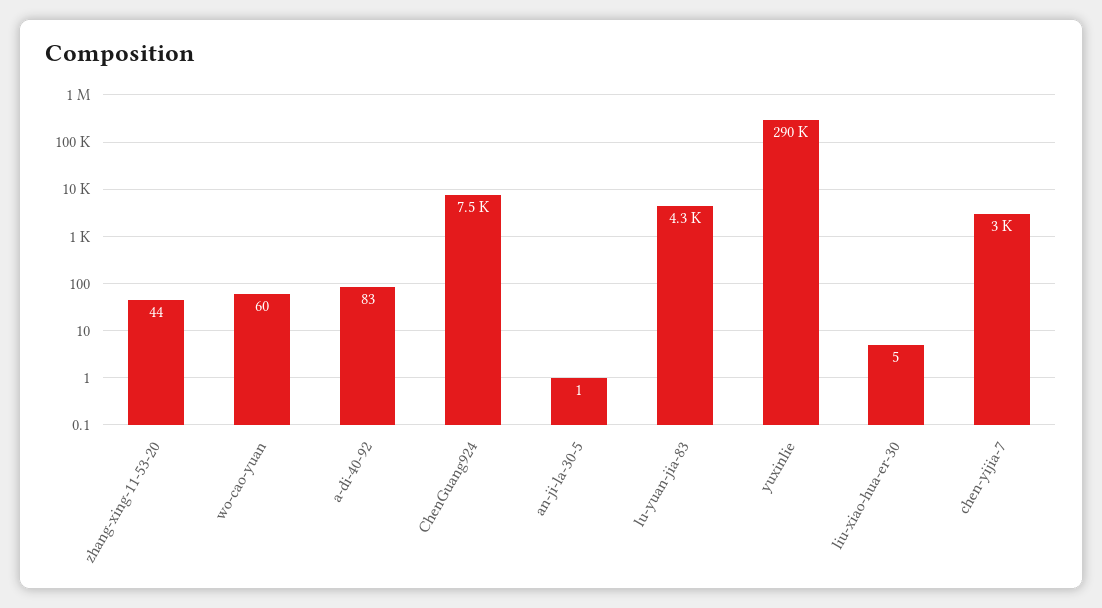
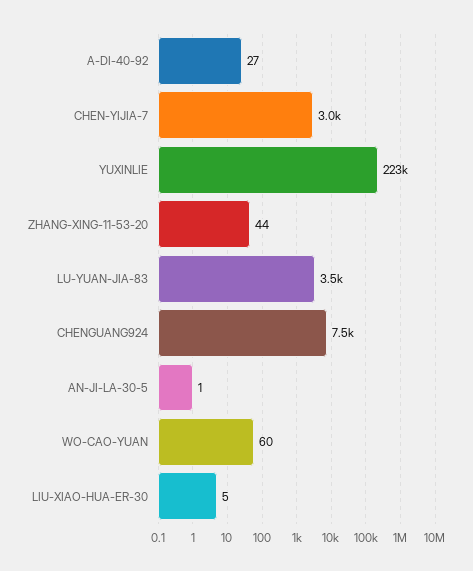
  {
    "zhang-xing-11-53-20": 44,
    "wo-cao-yuan": 60,
-   "a-di-40-92": 83,
+   "a-di-40-92": 27,
    "ChenGuang924": 7500,
    "an-ji-la-30-5": 1,
-   "lu-yuan-jia-83": 4300,
+   "lu-yuan-jia-83": 3500,
-   "yuxinlie": 290000,
+   "yuxinlie": 223000,
    "liu-xiao-hua-er-30": 5,
    "chen-yijia-7": 3000
  }

